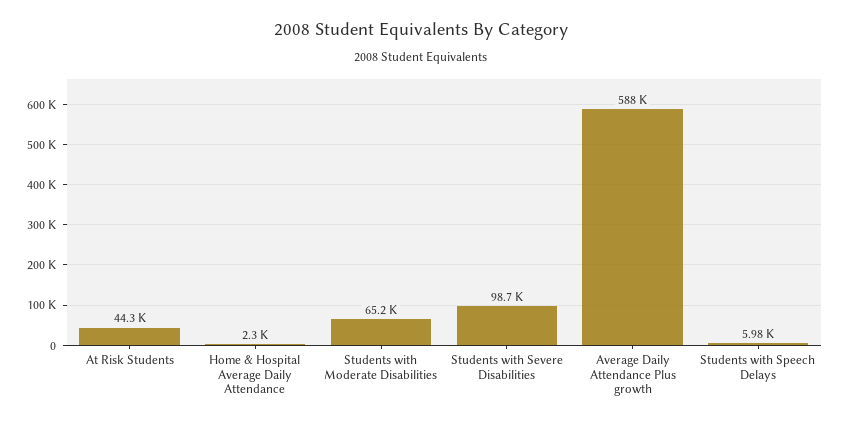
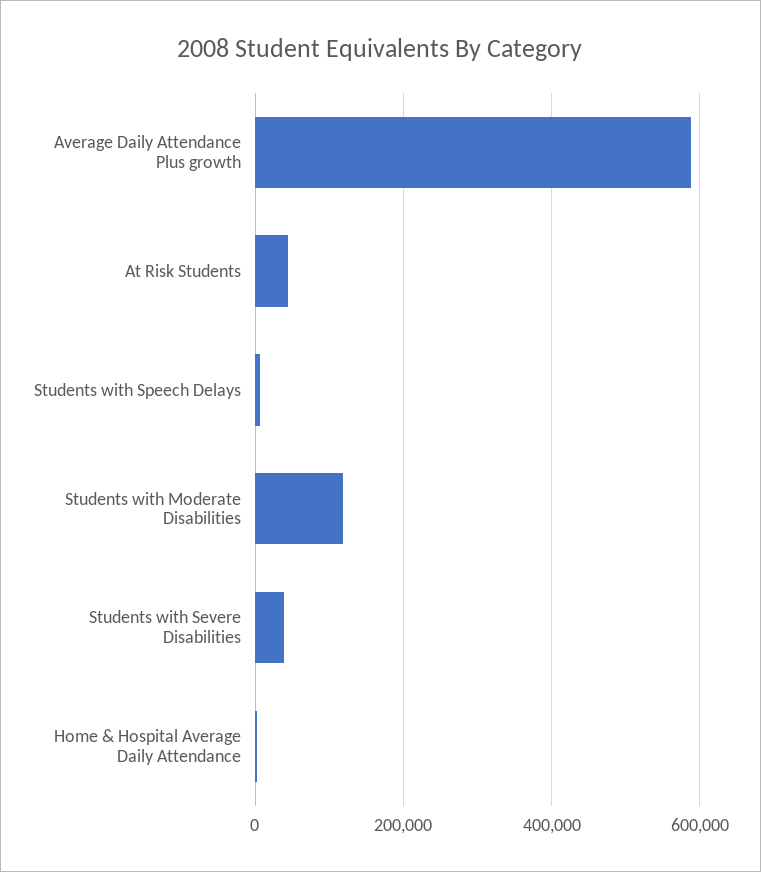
  {
    "At Risk Students": 44300,
    "Home & Hospital Average Daily Attendance": 2300,
-   "Students with Moderate Disabilities": 65200,
+   "Students with Moderate Disabilities": 120000,
-   "Students with Severe Disabilities": 98700,
+   "Students with Severe Disabilities": 40000,
    "Average Daily Attendance Plus growth": 588000,
    "Students with Speech Delays": 5980
  }

